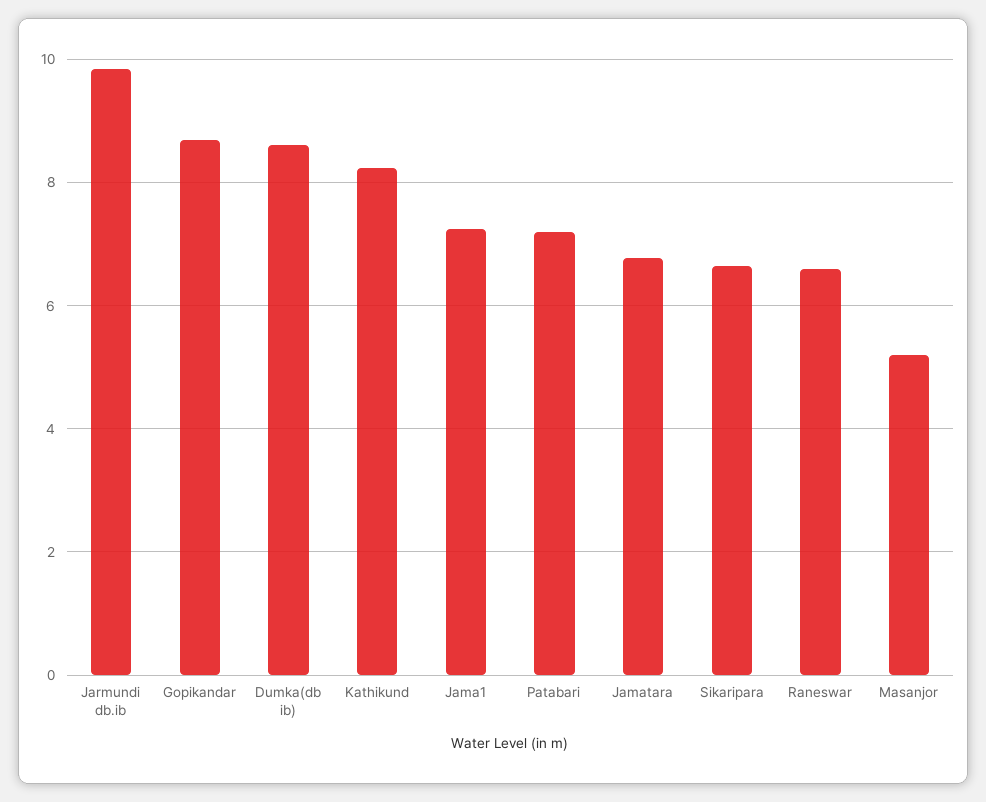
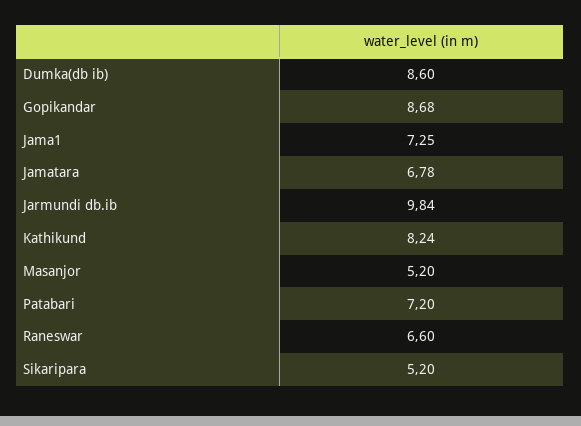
  {
    "Jarmundi db.ib": 9.84,
    "Gopikandar": 8.68,
    "Dumka(db ib)": 8.6,
    "Kathikund": 8.24,
    "Jama1": 7.25,
    "Patabari": 7.2,
    "Jamatara": 6.78,
-   "Sikaripara": 6.6,
+   "Sikaripara": 5.2,
    "Raneswar": 6.6,
    "Masanjor": 5.2
  }

